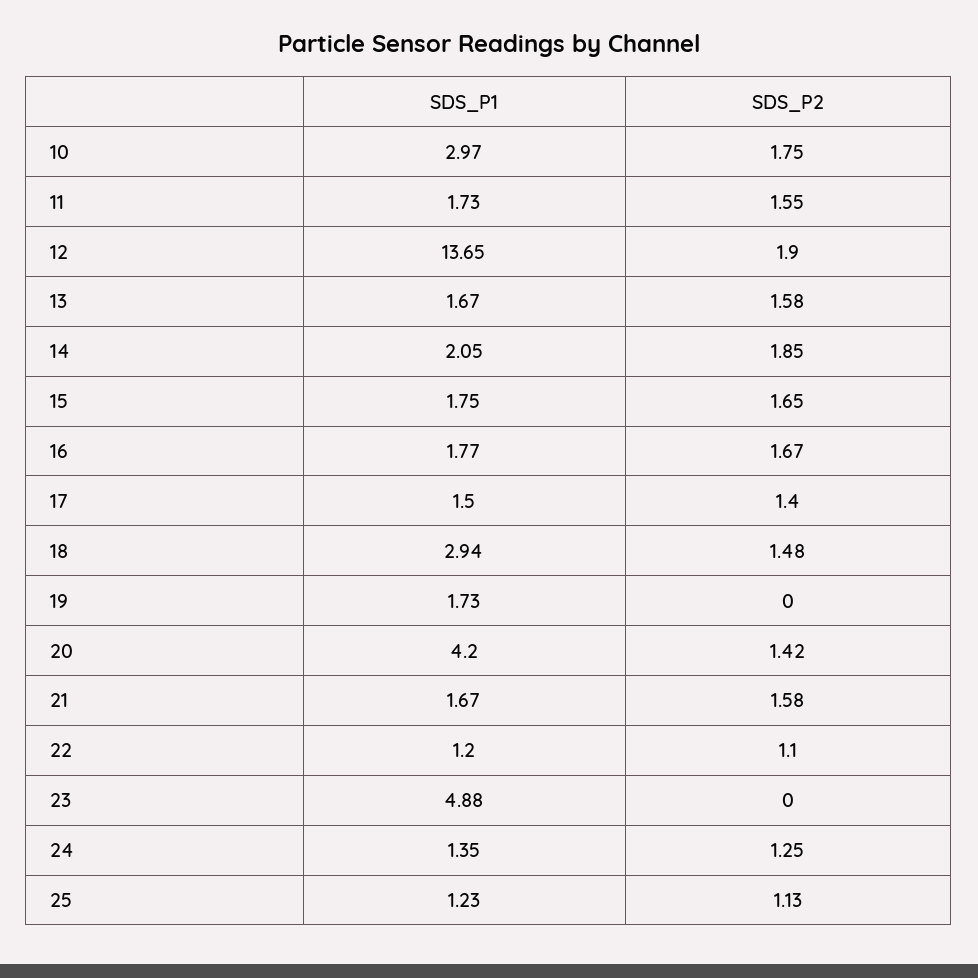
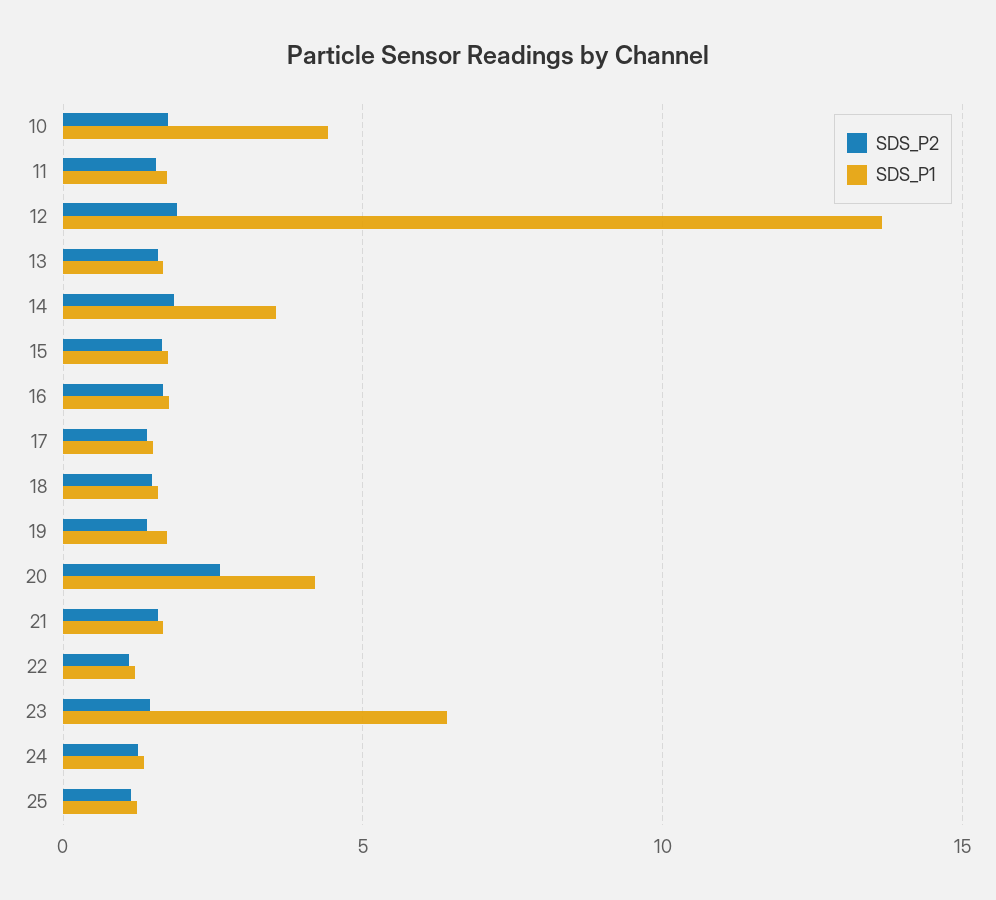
  {
    "SDS_P1": {
-     "10": 2.97,
+     "10": 4.5,
      "11": 1.73,
      "12": 13.65,
      "13": 1.67,
-     "14": 2.05,
+     "14": 3.5,
      "15": 1.75,
      "16": 1.77,
      "17": 1.5,
-     "18": 2.94,
+     "18": 1.5,
      "19": 1.73,
      "20": 4.2,
      "21": 1.67,
      "22": 1.2,
-     "23": 4.88,
+     "23": 6.5,
      "24": 1.35,
      "25": 1.23
    },
    "SDS_P2": {
      "10": 1.75,
      "11": 1.55,
      "12": 1.9,
      "13": 1.58,
      "14": 1.85,
      "15": 1.65,
      "16": 1.67,
      "17": 1.4,
      "18": 1.48,
-     "19": 0,
+     "19": 1.5,
-     "20": 1.42,
+     "20": 2.5,
      "21": 1.58,
      "22": 1.1,
-     "23": 0,
+     "23": 1.5,
      "24": 1.25,
      "25": 1.13
    }
  }

